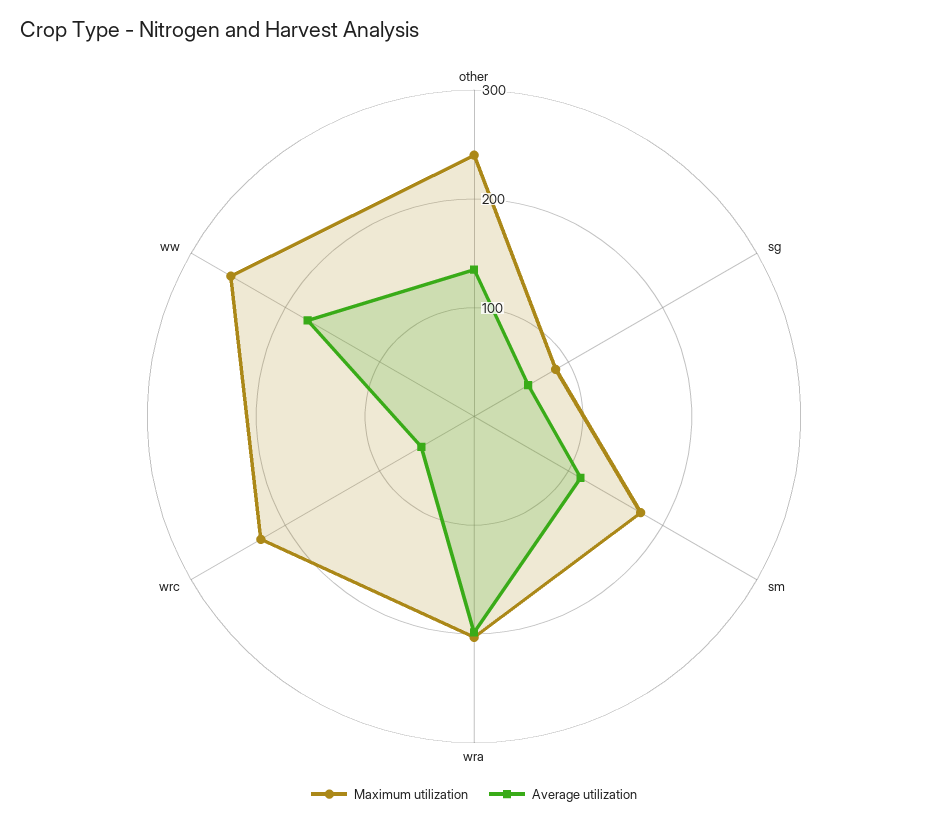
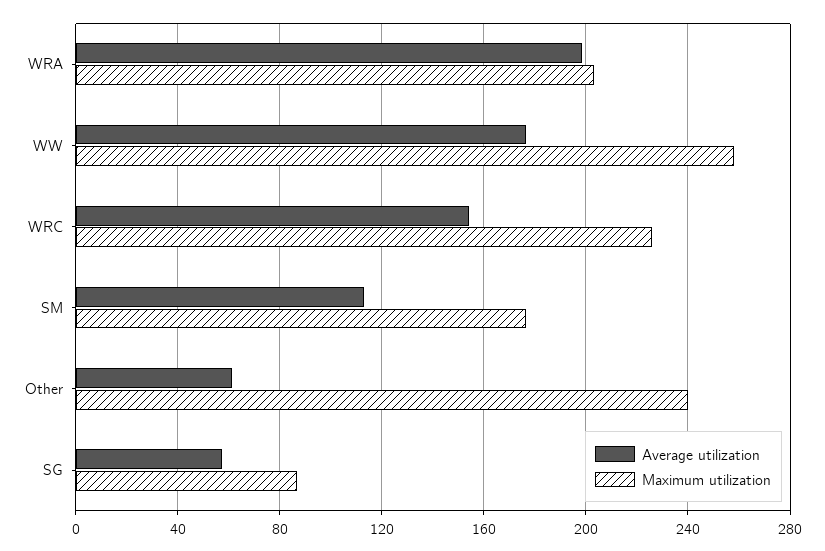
  {
    "Maximum utilization": {
      "other": 240,
      "sg": 85,
      "sm": 175,
      "wra": 205,
      "wrc": 225,
      "ww": 260
    },
    "Average utilization": {
-     "other": 140,
+     "other": 60,
      "sg": 55,
      "sm": 115,
      "wra": 200,
-     "wrc": 60,
+     "wrc": 155,
      "ww": 175
    }
  }

